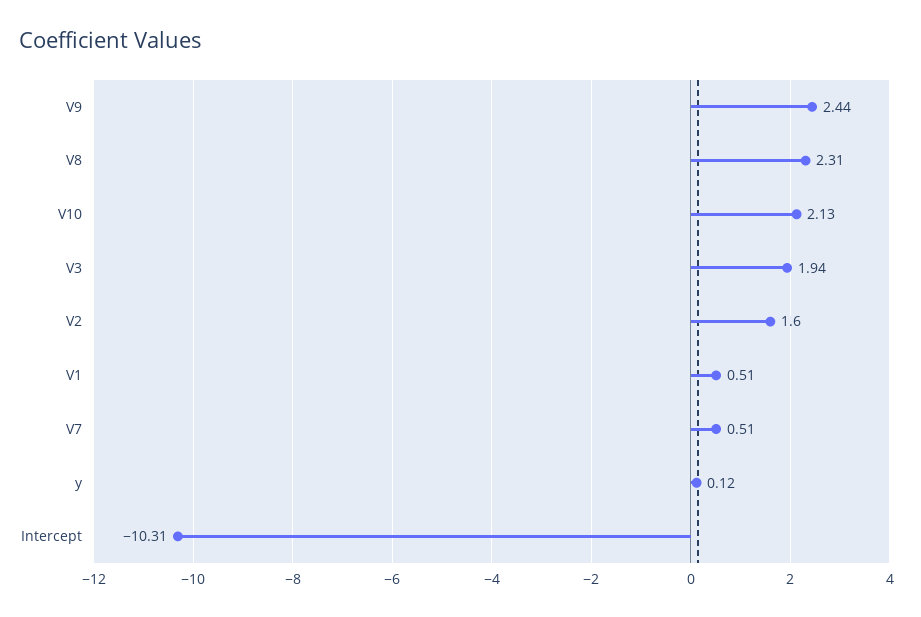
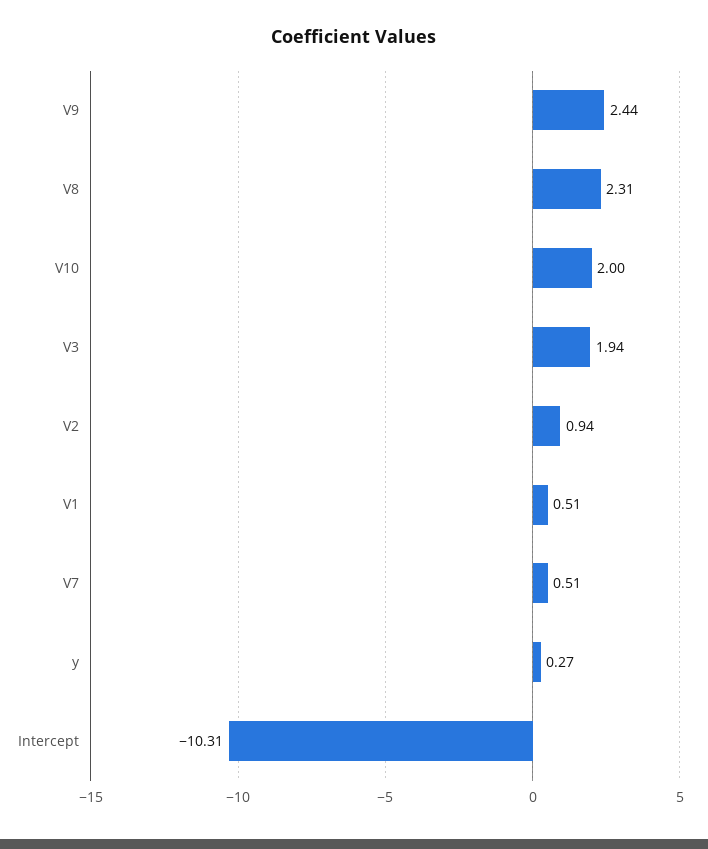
  {
    "V9": 2.44,
    "V8": 2.31,
-   "V10": 2.13,
+   "V10": 2,
    "V3": 1.94,
-   "V2": 1.6,
+   "V2": 0.94,
    "V1": 0.51,
    "V7": 0.51,
-   "y": 0.12,
+   "y": 0.27,
    "Intercept": -10.31
  }

